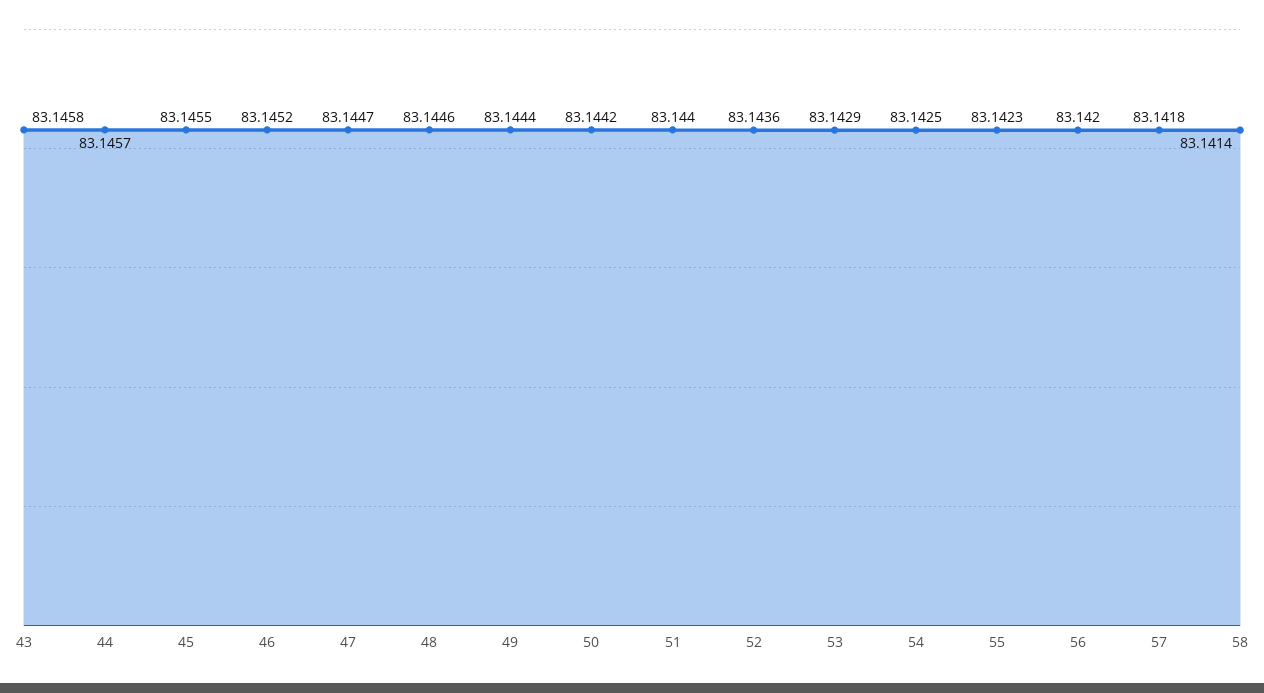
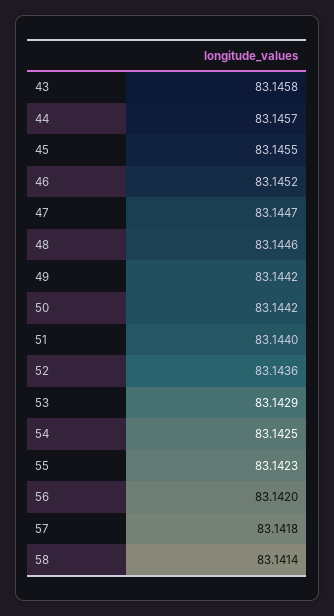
  {
    "43": 83.1458,
    "44": 83.1457,
    "45": 83.1455,
    "46": 83.1452,
    "47": 83.1447,
    "48": 83.1446,
-   "49": 83.1444,
+   "49": 83.1442,
    "50": 83.1442,
    "51": 83.144,
    "52": 83.1436,
    "53": 83.1429,
    "54": 83.1425,
    "55": 83.1423,
    "56": 83.142,
    "57": 83.1418,
    "58": 83.1414
  }

